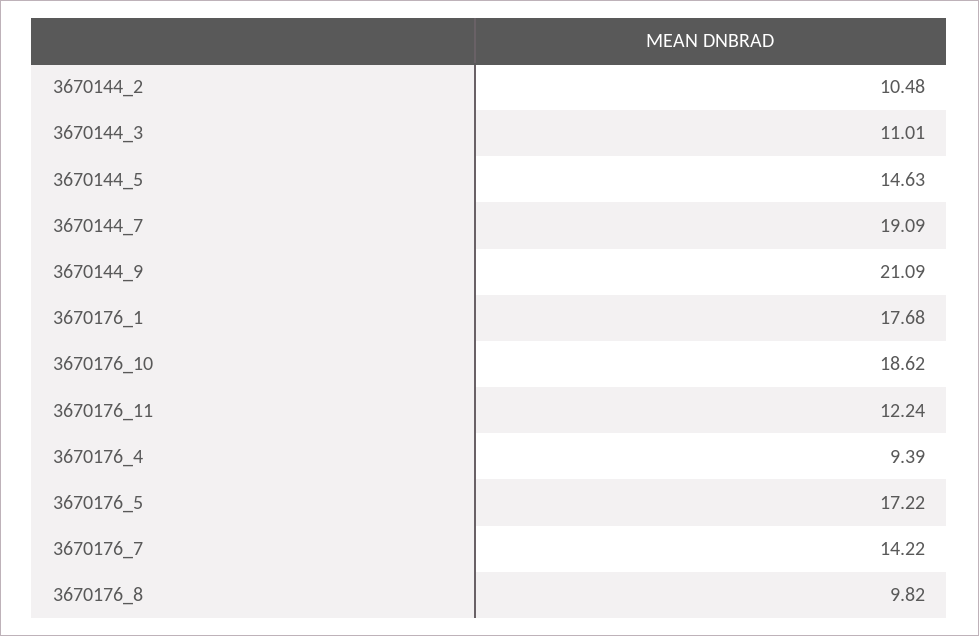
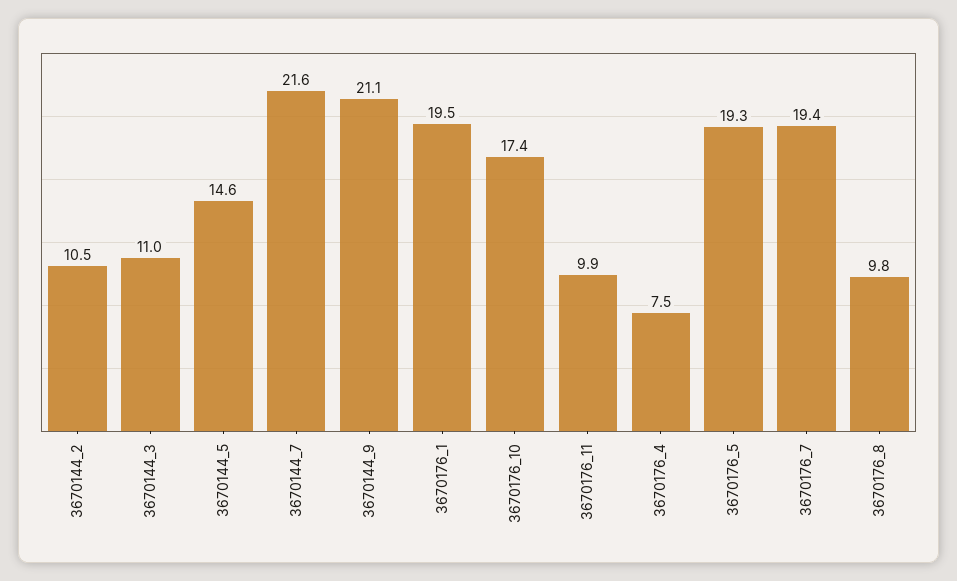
  {
    "3670144_2": 10.48,
    "3670144_3": 11.01,
    "3670144_5": 14.63,
-   "3670144_7": 19.09,
+   "3670144_7": 21.6,
    "3670144_9": 21.09,
-   "3670176_1": 17.68,
+   "3670176_1": 19.5,
-   "3670176_10": 18.62,
+   "3670176_10": 17.4,
-   "3670176_11": 12.24,
+   "3670176_11": 9.9,
-   "3670176_4": 9.39,
+   "3670176_4": 7.5,
-   "3670176_5": 17.22,
+   "3670176_5": 19.3,
-   "3670176_7": 14.22,
+   "3670176_7": 19.4,
    "3670176_8": 9.82
  }

